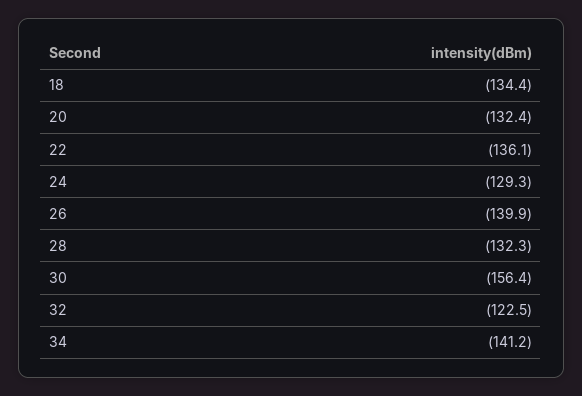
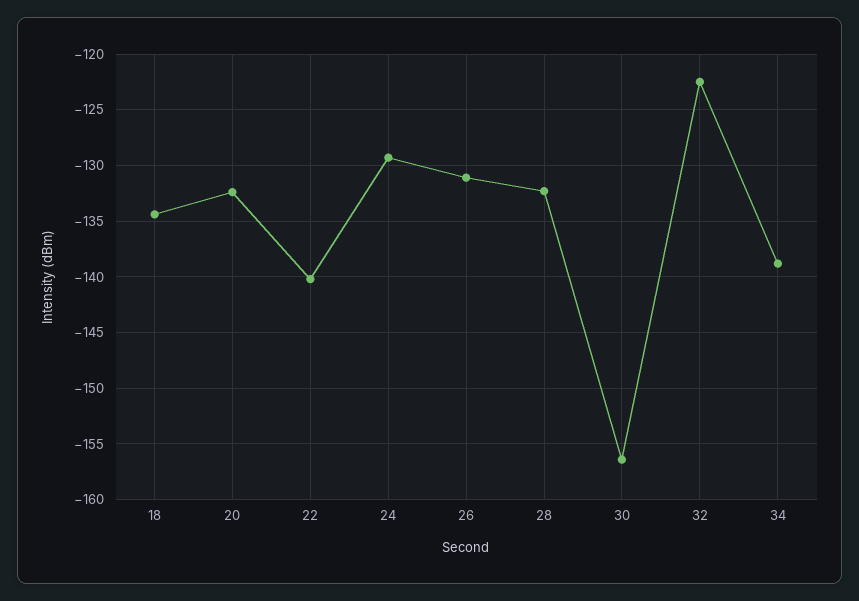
  {
    "18": -134.4,
    "20": -132.4,
-   "22": -136.1,
+   "22": -140,
    "24": -129.3,
-   "26": -139.9,
+   "26": -131,
    "28": -132.3,
    "30": -156.4,
    "32": -122.5,
-   "34": -141.2
+   "34": -139
  }

